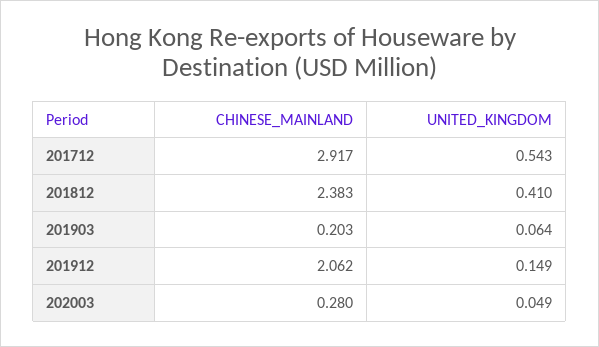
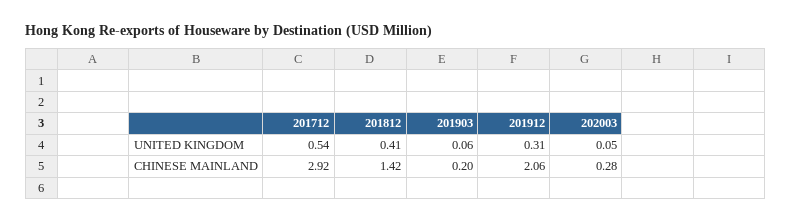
  {
    "CHINESE_MAINLAND": {
      "201712": 2.917,
-     "201812": 2.383,
+     "201812": 1.42,
      "201903": 0.203,
      "201912": 2.062,
      "202003": 0.28
    },
    "UNITED_KINGDOM": {
      "201712": 0.543,
      "201812": 0.41,
      "201903": 0.064,
-     "201912": 0.149,
+     "201912": 0.31,
      "202003": 0.049
    }
  }

